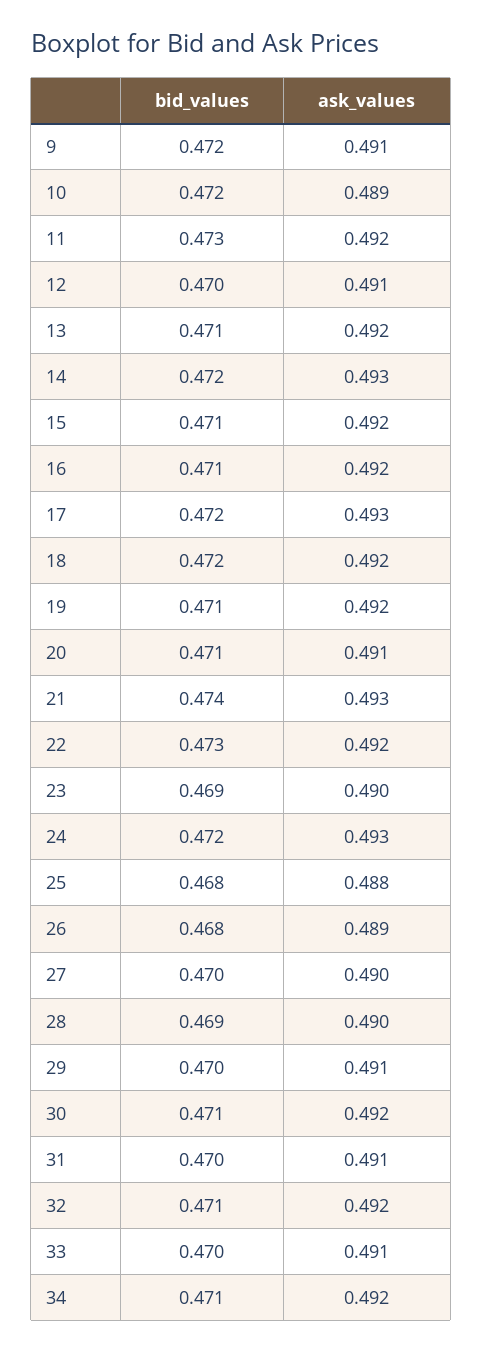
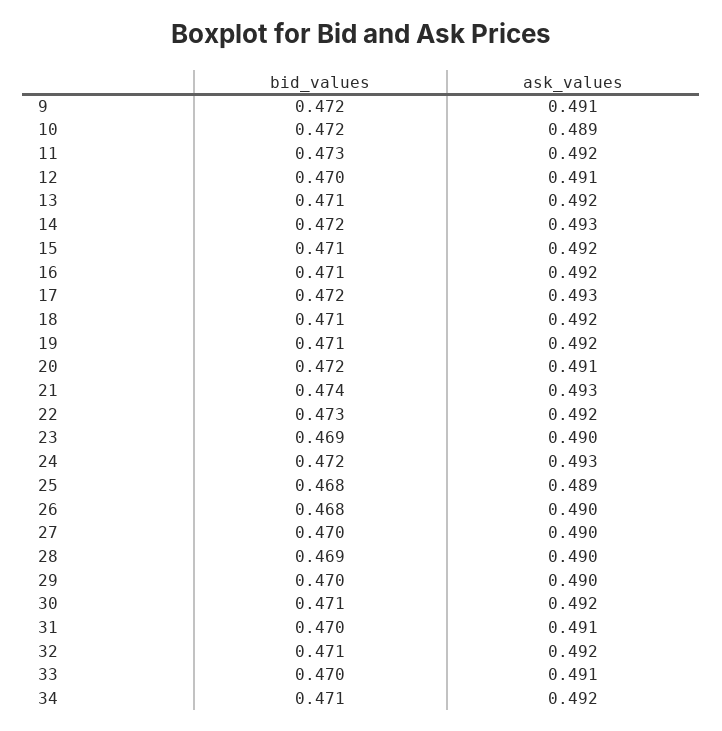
  {
    "bid_values": {
      "9": 0.472,
      "10": 0.472,
      "11": 0.473,
      "12": 0.47,
      "13": 0.471,
      "14": 0.472,
      "15": 0.471,
      "16": 0.471,
      "17": 0.472,
-     "18": 0.472,
+     "18": 0.471,
      "19": 0.471,
-     "20": 0.471,
+     "20": 0.472,
      "21": 0.474,
      "22": 0.473,
      "23": 0.469,
      "24": 0.472,
      "25": 0.468,
      "26": 0.468,
      "27": 0.47,
      "28": 0.469,
      "29": 0.47,
      "30": 0.471,
      "31": 0.47,
      "32": 0.471,
      "33": 0.47,
      "34": 0.471
    },
    "ask_values": {
      "9": 0.491,
      "10": 0.489,
      "11": 0.492,
      "12": 0.491,
      "13": 0.492,
      "14": 0.493,
      "15": 0.492,
      "16": 0.492,
      "17": 0.493,
      "18": 0.492,
      "19": 0.492,
      "20": 0.491,
      "21": 0.493,
      "22": 0.492,
      "23": 0.49,
      "24": 0.493,
-     "25": 0.488,
+     "25": 0.489,
-     "26": 0.489,
+     "26": 0.49,
      "27": 0.49,
      "28": 0.49,
-     "29": 0.491,
+     "29": 0.49,
      "30": 0.492,
      "31": 0.491,
      "32": 0.492,
      "33": 0.491,
      "34": 0.492
    }
  }

